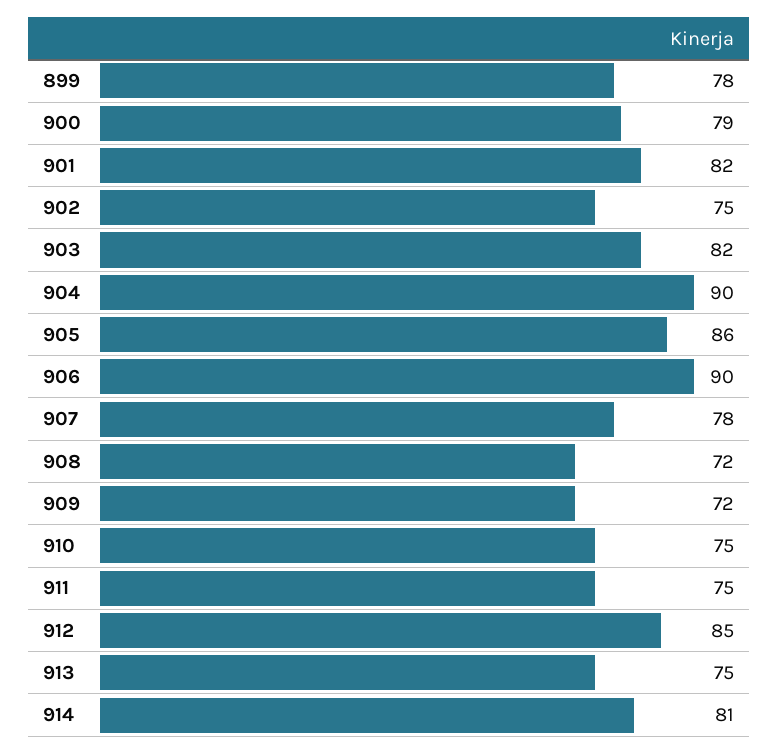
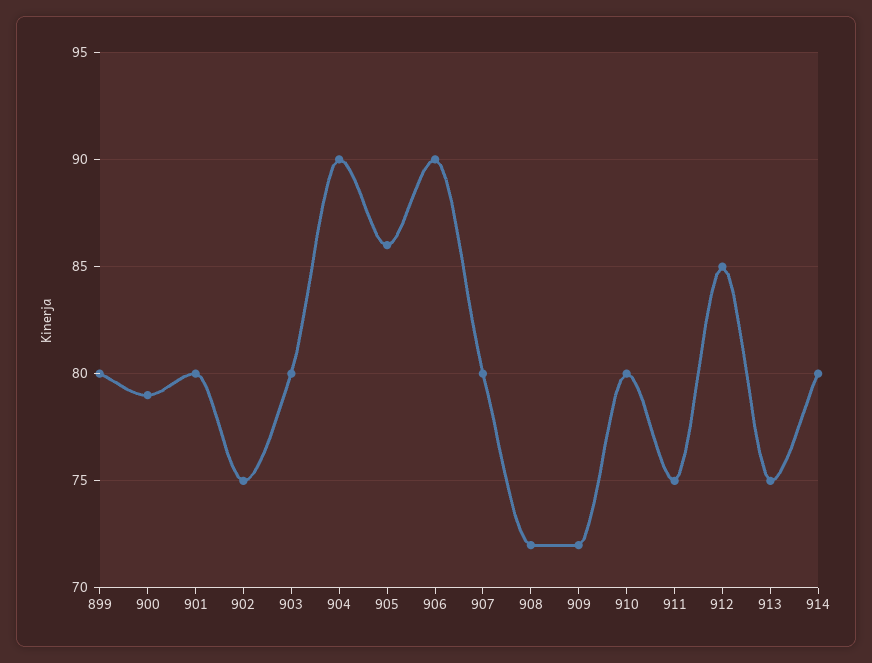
  {
-   "899": 78,
+   "899": 80,
    "900": 79,
-   "901": 82,
+   "901": 80,
    "902": 75,
-   "903": 82,
+   "903": 80,
    "904": 90,
    "905": 86,
    "906": 90,
-   "907": 78,
+   "907": 80,
    "908": 72,
    "909": 72,
-   "910": 75,
+   "910": 80,
    "911": 75,
    "912": 85,
    "913": 75,
-   "914": 81
+   "914": 80
  }

